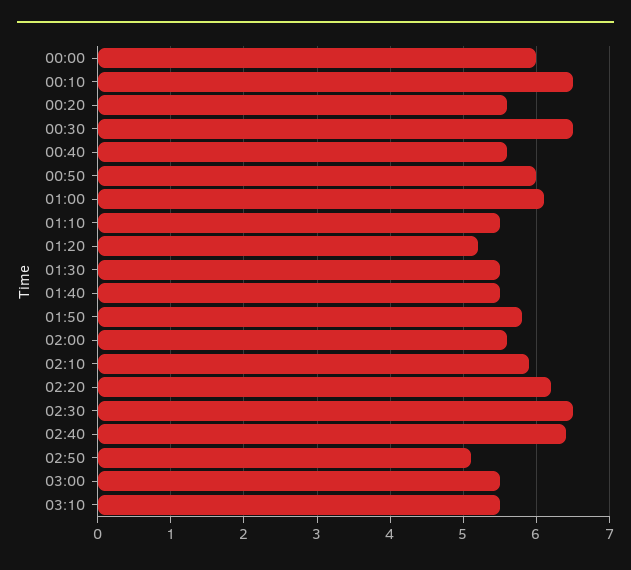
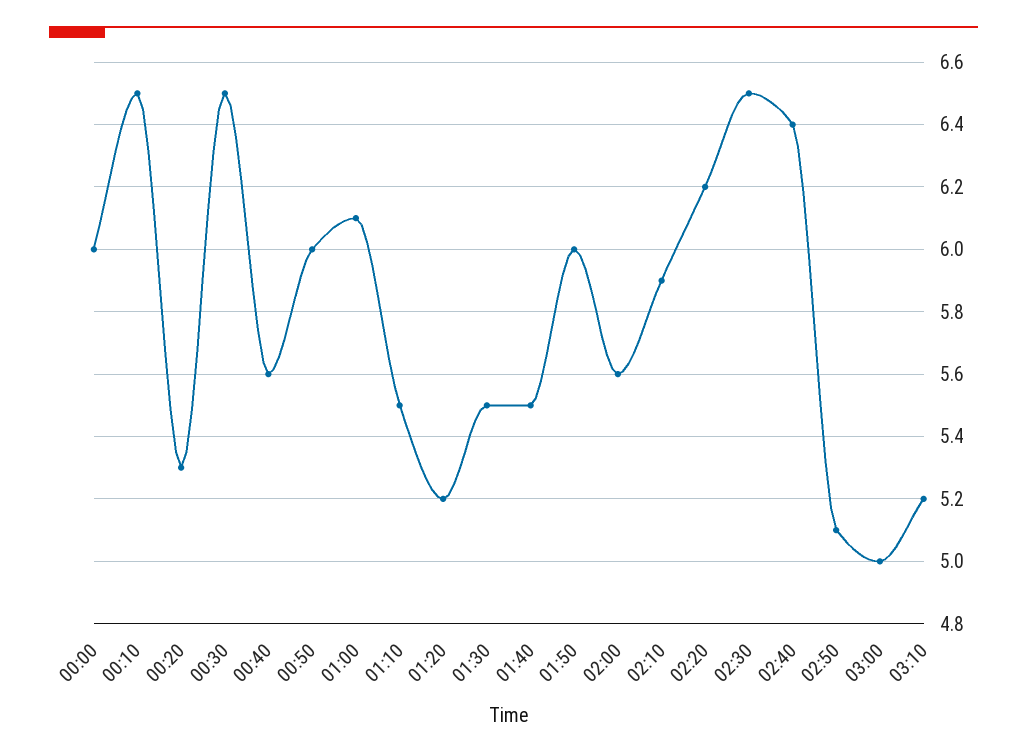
  {
    "00:00": 6,
    "00:10": 6.5,
-   "00:20": 5.6,
+   "00:20": 5.3,
    "00:30": 6.5,
    "00:40": 5.6,
    "00:50": 6,
    "01:00": 6.1,
    "01:10": 5.5,
    "01:20": 5.2,
    "01:30": 5.5,
    "01:40": 5.5,
-   "01:50": 5.8,
+   "01:50": 6,
    "02:00": 5.6,
    "02:10": 5.9,
    "02:20": 6.2,
    "02:30": 6.5,
    "02:40": 6.4,
    "02:50": 5.1,
-   "03:00": 5.5,
+   "03:00": 5,
-   "03:10": 5.5
+   "03:10": 5.2
  }

